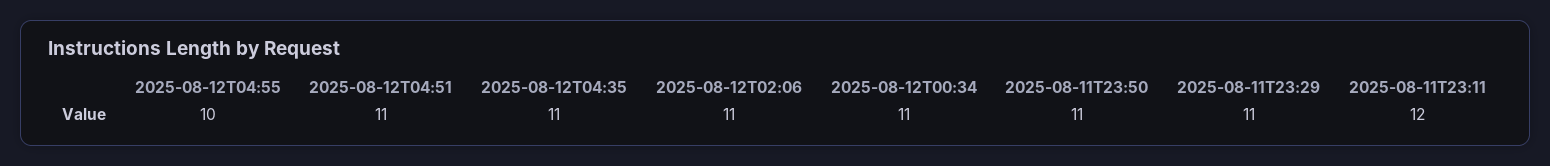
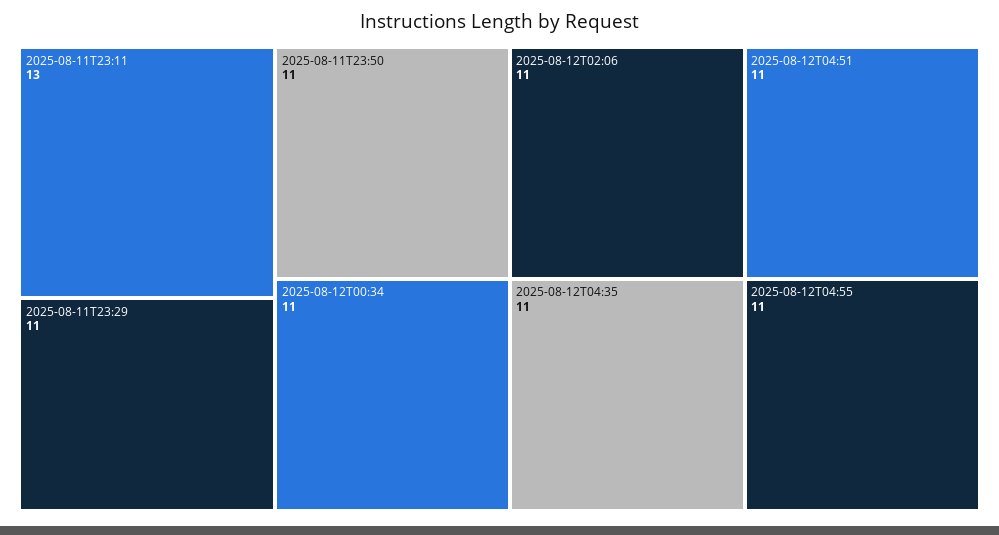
  {
-   "2025-08-12T04:55": 10,
+   "2025-08-12T04:55": 11,
    "2025-08-12T04:51": 11,
    "2025-08-12T04:35": 11,
    "2025-08-12T02:06": 11,
    "2025-08-12T00:34": 11,
    "2025-08-11T23:50": 11,
    "2025-08-11T23:29": 11,
-   "2025-08-11T23:11": 12
+   "2025-08-11T23:11": 13
  }

